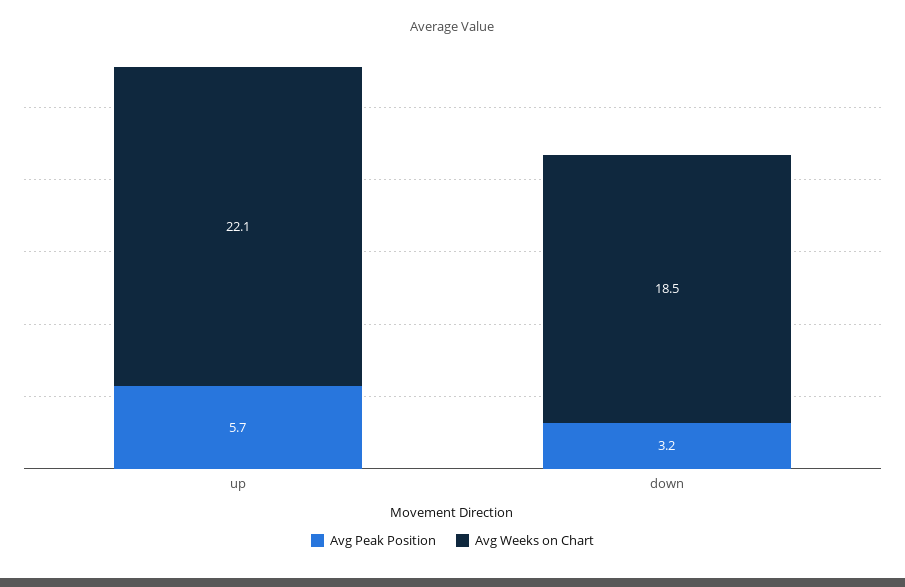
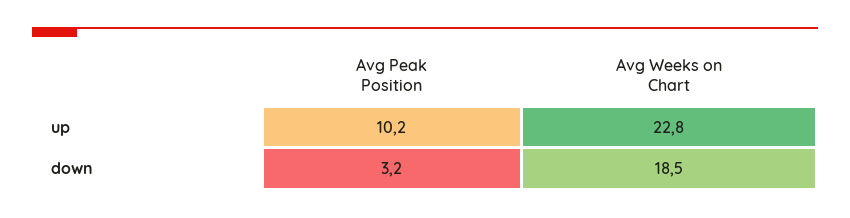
  {
    "Avg Peak Position": {
-     "up": 5.7,
+     "up": 10.2,
      "down": 3.2
    },
    "Avg Weeks on Chart": {
-     "up": 22.1,
+     "up": 22.8,
      "down": 18.5
    }
  }

